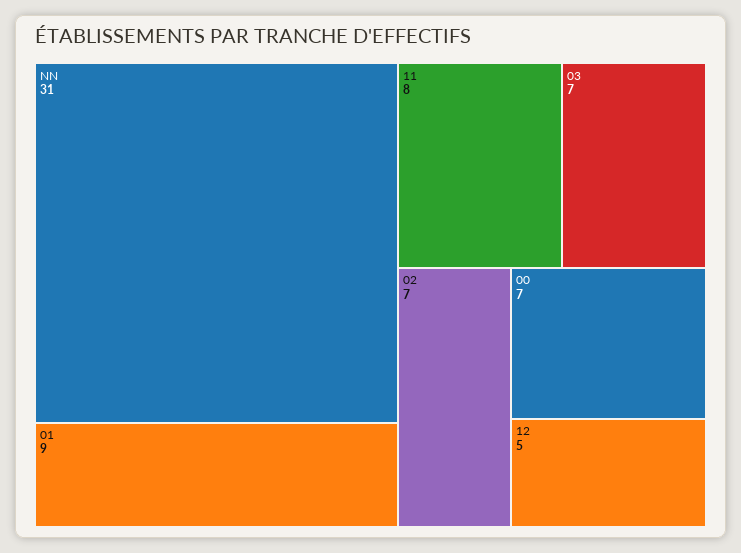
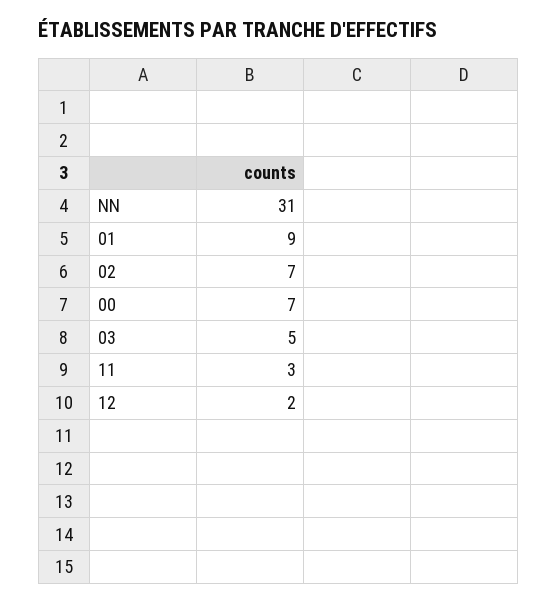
  {
    "NN": 31,
    "01": 9,
-   "11": 8,
+   "11": 3,
-   "03": 7,
+   "03": 5,
    "02": 7,
    "00": 7,
-   "12": 5
+   "12": 2
  }

